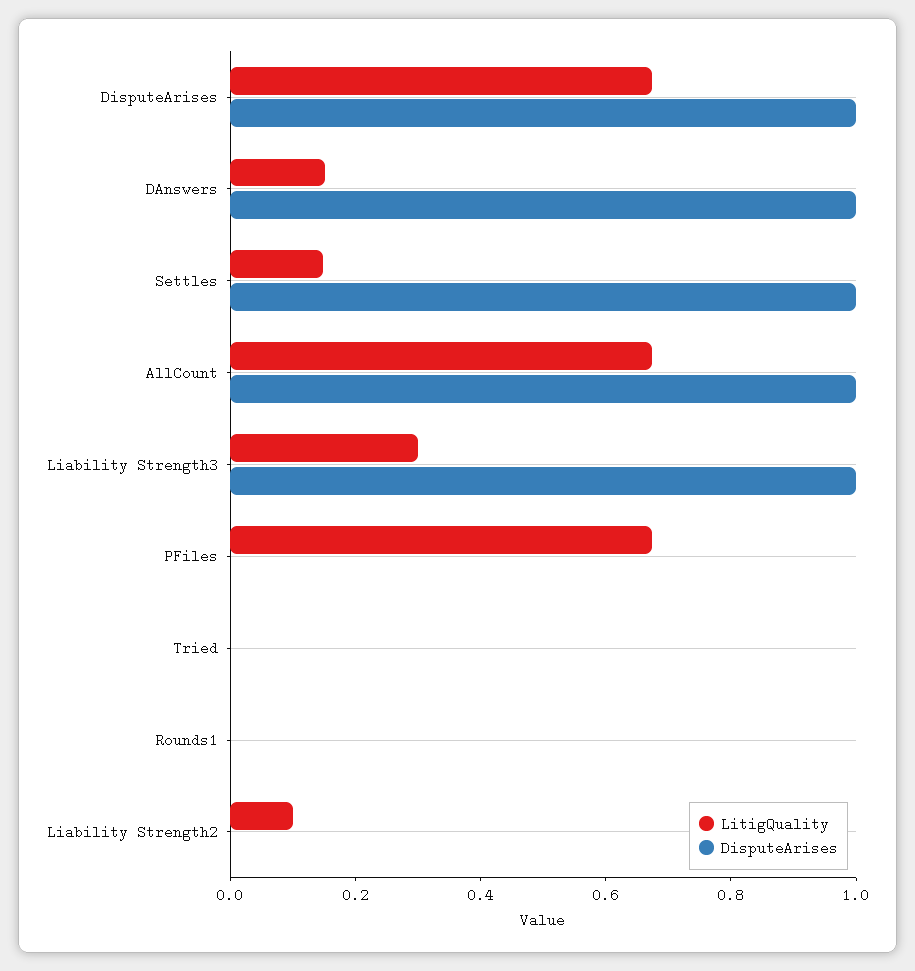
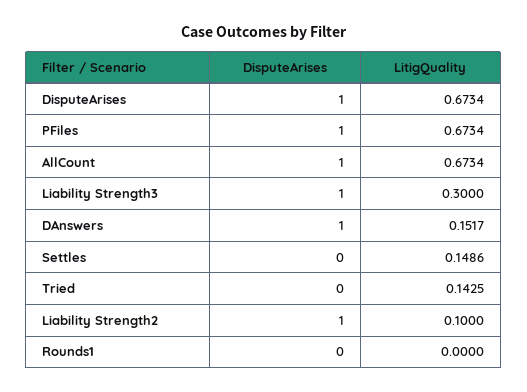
  {
    "LitigQuality": {
      "DisputeArises": 0.6734,
      "DAnswers": 0.1517,
      "Settles": 0.1486,
      "AllCount": 0.6734,
      "Liability Strength3": 0.3,
      "PFiles": 0.6734,
-     "Tried": 0,
+     "Tried": 0.1425,
      "Rounds1": 0,
      "Liability Strength2": 0.1
    },
    "DisputeArises": {
      "DisputeArises": 1,
      "DAnswers": 1,
-     "Settles": 1,
+     "Settles": 0,
      "AllCount": 1,
      "Liability Strength3": 1,
-     "PFiles": 0,
+     "PFiles": 1,
      "Tried": 0,
      "Rounds1": 0,
-     "Liability Strength2": 0
+     "Liability Strength2": 1
    }
  }

